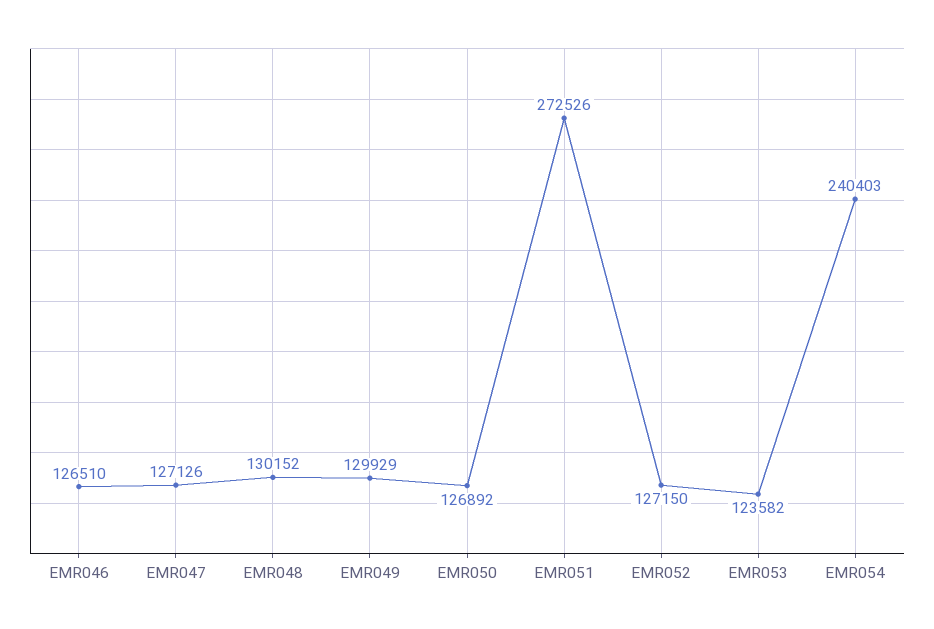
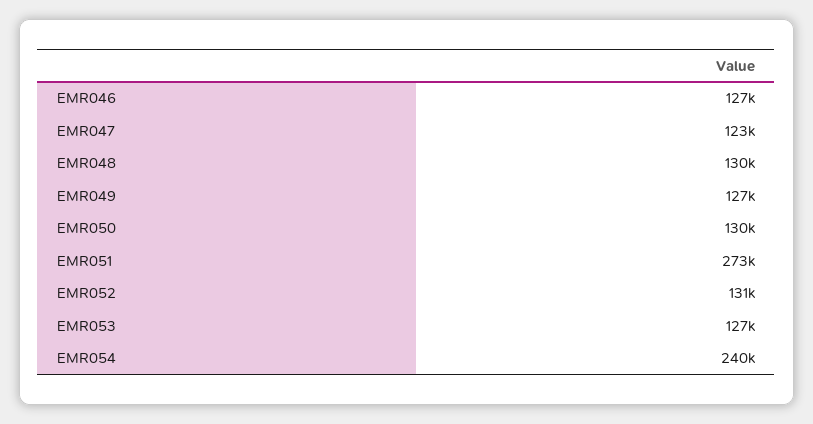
  {
    "EMR046": 126510,
-   "EMR047": 127126,
+   "EMR047": 123000,
    "EMR048": 130152,
-   "EMR049": 129929,
+   "EMR049": 127000,
-   "EMR050": 126892,
+   "EMR050": 130000,
    "EMR051": 272526,
-   "EMR052": 127150,
+   "EMR052": 131000,
-   "EMR053": 123582,
+   "EMR053": 127000,
    "EMR054": 240403
  }

